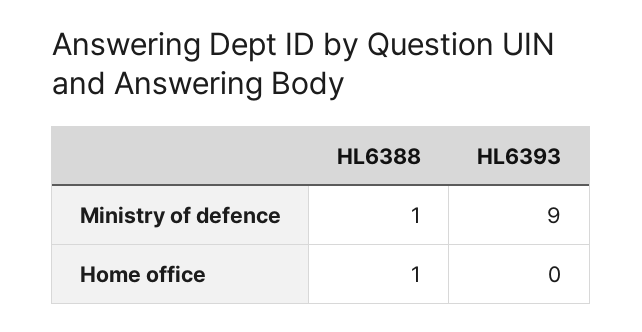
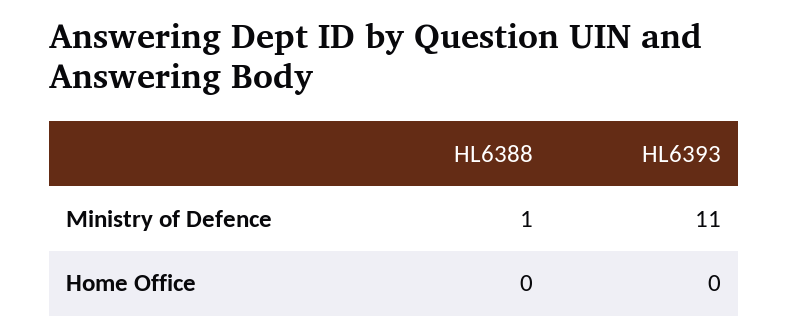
  {
    "HL6388": {
      "Ministry of defence": 1,
-     "Home office": 1
+     "Home office": 0
    },
    "HL6393": {
-     "Ministry of defence": 9,
+     "Ministry of defence": 11,
      "Home office": 0
    }
  }

